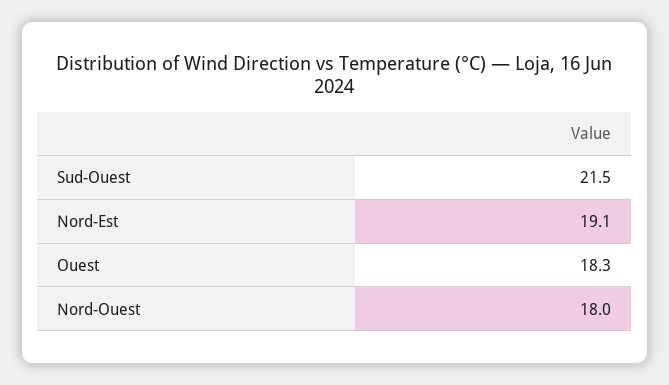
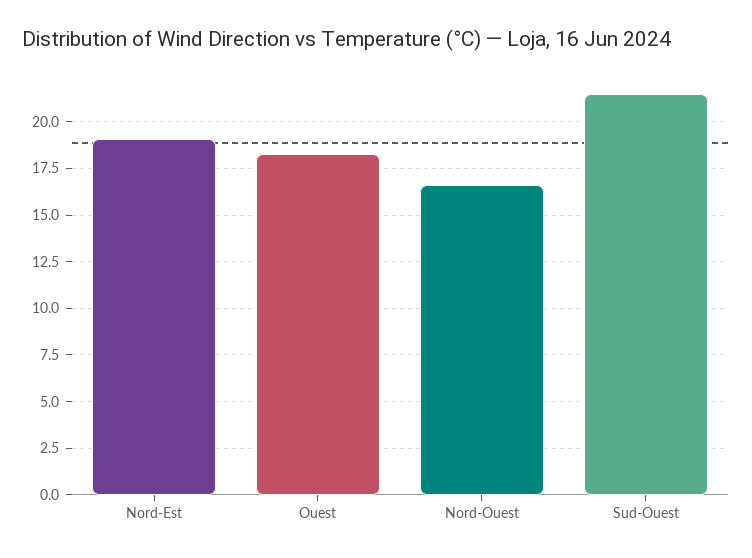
  {
    "Sud-Ouest": 21.5,
    "Nord-Est": 19.1,
    "Ouest": 18.3,
-   "Nord-Ouest": 18
+   "Nord-Ouest": 16.5
  }

